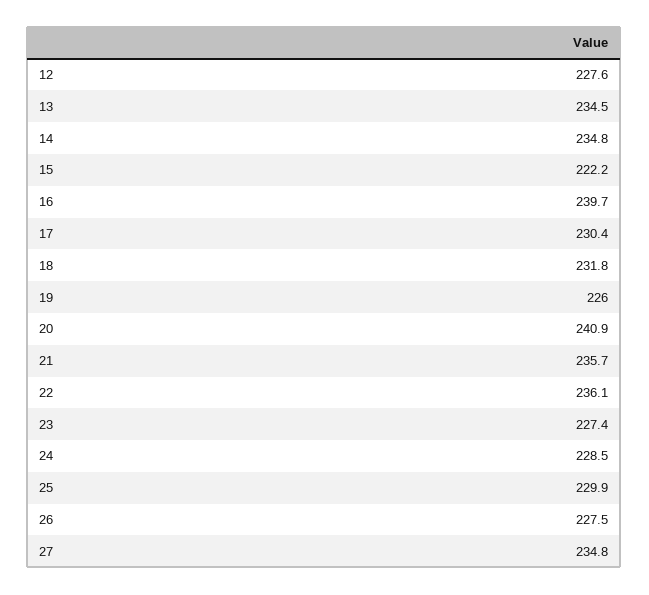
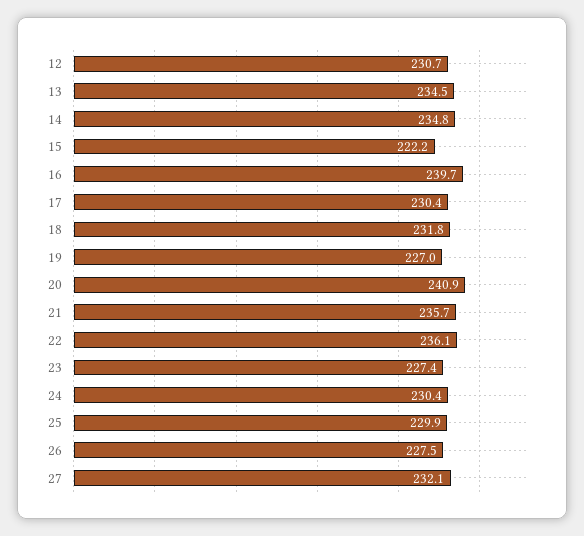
  {
-   "12": 227.6,
+   "12": 230.7,
    "13": 234.5,
    "14": 234.8,
    "15": 222.2,
    "16": 239.7,
    "17": 230.4,
    "18": 231.8,
-   "19": 226,
+   "19": 227,
    "20": 240.9,
    "21": 235.7,
    "22": 236.1,
    "23": 227.4,
-   "24": 228.5,
+   "24": 230.4,
    "25": 229.9,
    "26": 227.5,
-   "27": 234.8
+   "27": 232.1
  }

